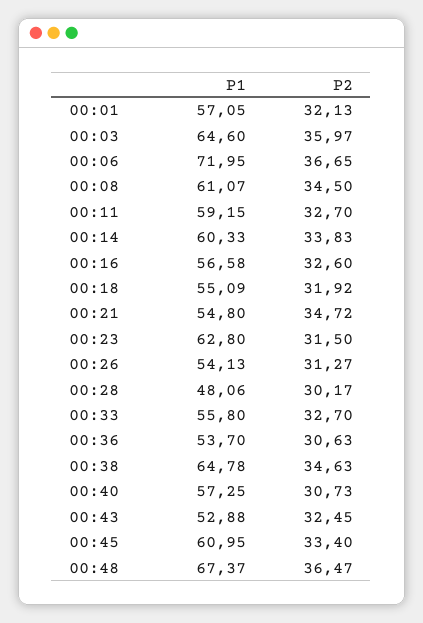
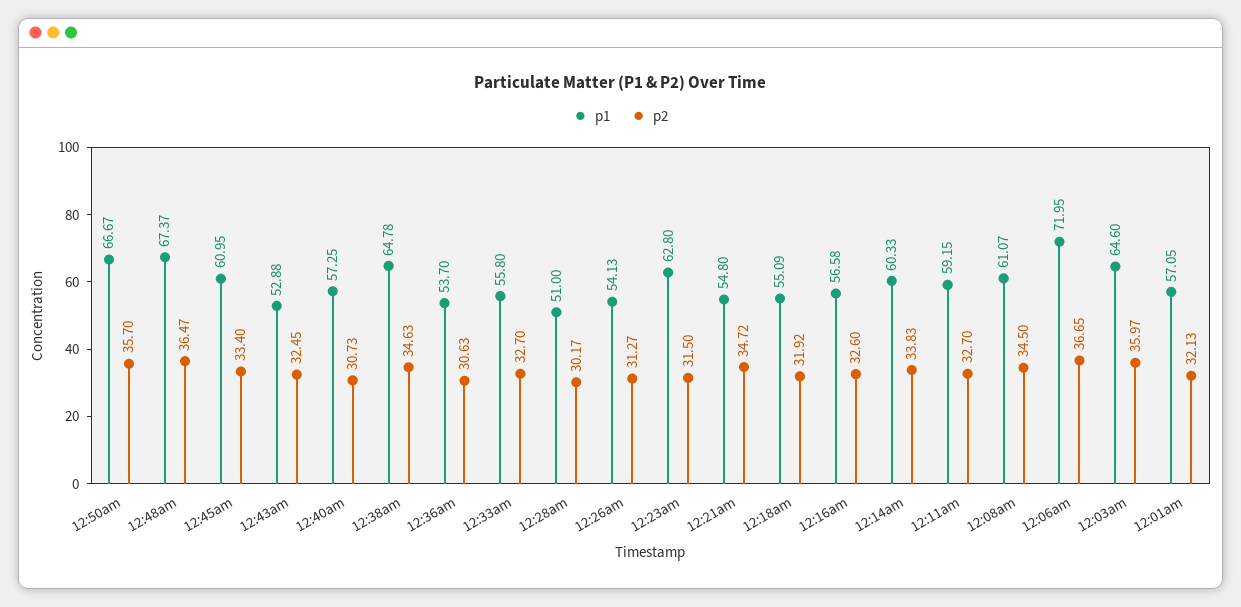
  {
    "P1": {
      "00:01": 57.05,
      "00:03": 64.6,
      "00:06": 71.95,
      "00:08": 61.07,
      "00:11": 59.15,
      "00:14": 60.33,
      "00:16": 56.58,
      "00:18": 55.09,
      "00:21": 54.8,
      "00:23": 62.8,
      "00:26": 54.13,
-     "00:28": 48.06,
+     "00:28": 51,
      "00:33": 55.8,
      "00:36": 53.7,
      "00:38": 64.78,
      "00:40": 57.25,
      "00:43": 52.88,
      "00:45": 60.95,
-     "00:48": 67.37
+     "00:48": 67.37,
+     "12:50am": 66.67
    },
    "P2": {
      "00:01": 32.13,
      "00:03": 35.97,
      "00:06": 36.65,
      "00:08": 34.5,
      "00:11": 32.7,
      "00:14": 33.83,
      "00:16": 32.6,
      "00:18": 31.92,
      "00:21": 34.72,
      "00:23": 31.5,
      "00:26": 31.27,
      "00:28": 30.17,
      "00:33": 32.7,
      "00:36": 30.63,
      "00:38": 34.63,
      "00:40": 30.73,
      "00:43": 32.45,
      "00:45": 33.4,
-     "00:48": 36.47
+     "00:48": 36.47,
+     "12:50am": 35.7
    }
  }

